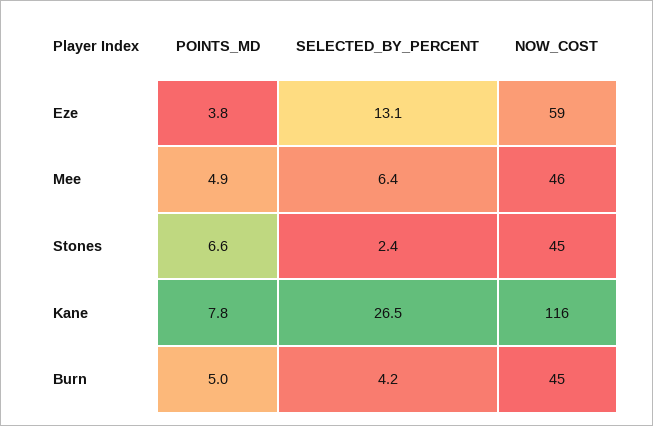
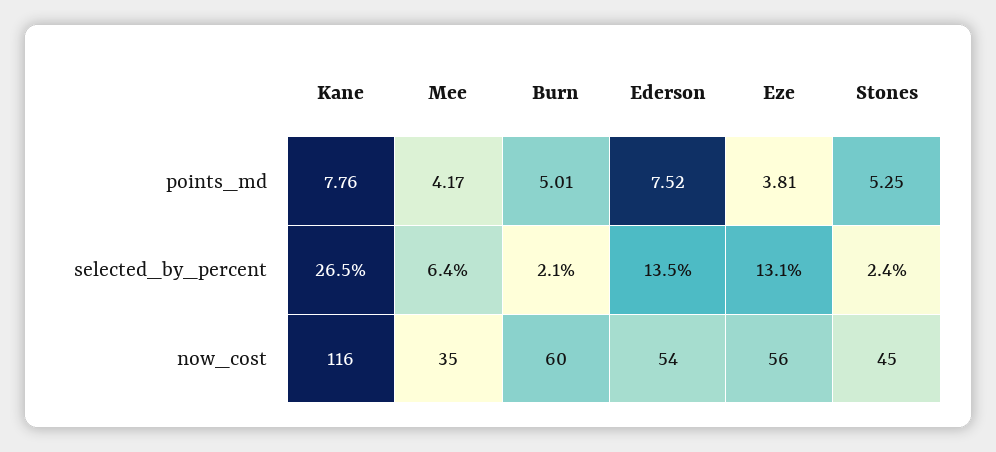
  {
    "POINTS_MD": {
      "Eze": 3.81,
-     "Mee": 4.9,
+     "Mee": 4.17,
-     "Stones": 6.6,
+     "Stones": 5.25,
      "Kane": 7.76,
-     "Burn": 5.01
+     "Burn": 5.01,
+     "Ederson": 7.52
    },
    "SELECTED_BY_PERCENT": {
      "Eze": 13.1,
      "Mee": 6.4,
      "Stones": 2.4,
      "Kane": 26.5,
-     "Burn": 4.2
+     "Burn": 2.1,
+     "Ederson": 13.5
    },
    "NOW_COST": {
-     "Eze": 59,
+     "Eze": 56,
-     "Mee": 46,
+     "Mee": 35,
      "Stones": 45,
      "Kane": 116,
-     "Burn": 45
+     "Burn": 60,
+     "Ederson": 54
    }
  }

